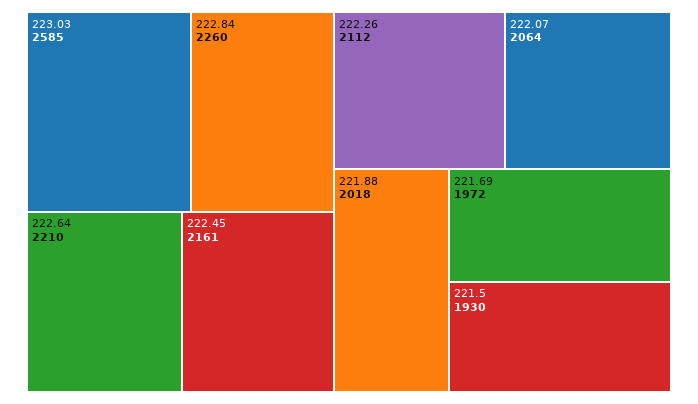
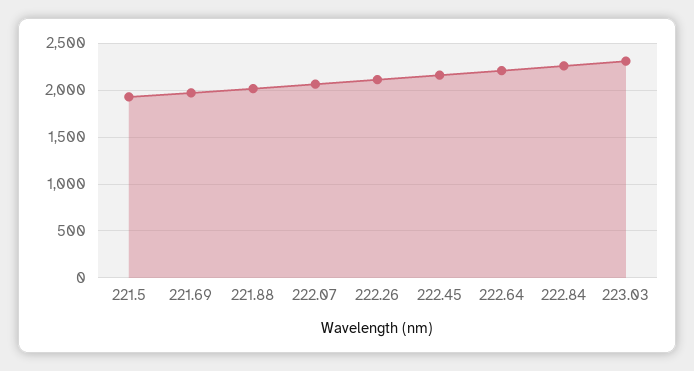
  {
-   "223.03": 2585,
+   "223.03": 2300,
    "222.84": 2260,
    "222.64": 2210,
    "222.45": 2161,
    "222.26": 2112,
    "222.07": 2064,
    "221.88": 2018,
    "221.69": 1972,
    "221.5": 1930
  }

